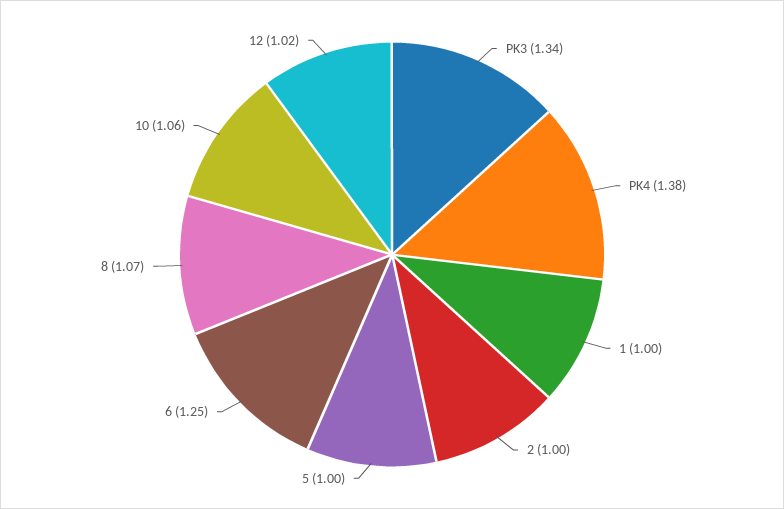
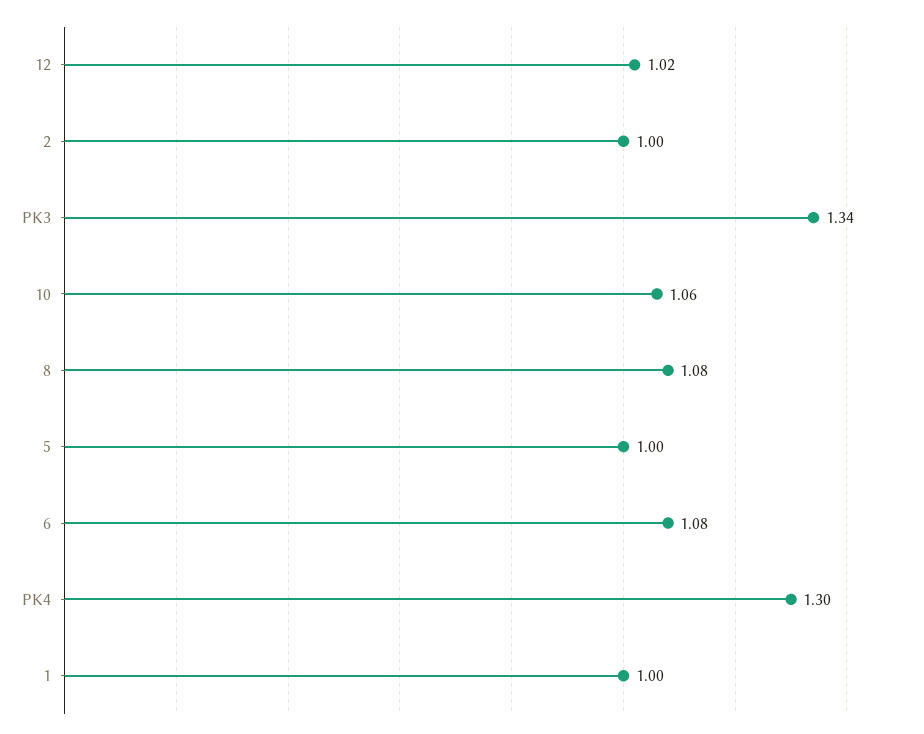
  {
    "PK3": 1.34,
-   "PK4": 1.38,
+   "PK4": 1.3,
    "1": 1,
    "2": 1,
    "5": 1,
-   "6": 1.25,
+   "6": 1.08,
-   "8": 1.07,
+   "8": 1.08,
    "10": 1.06,
    "12": 1.02
  }

